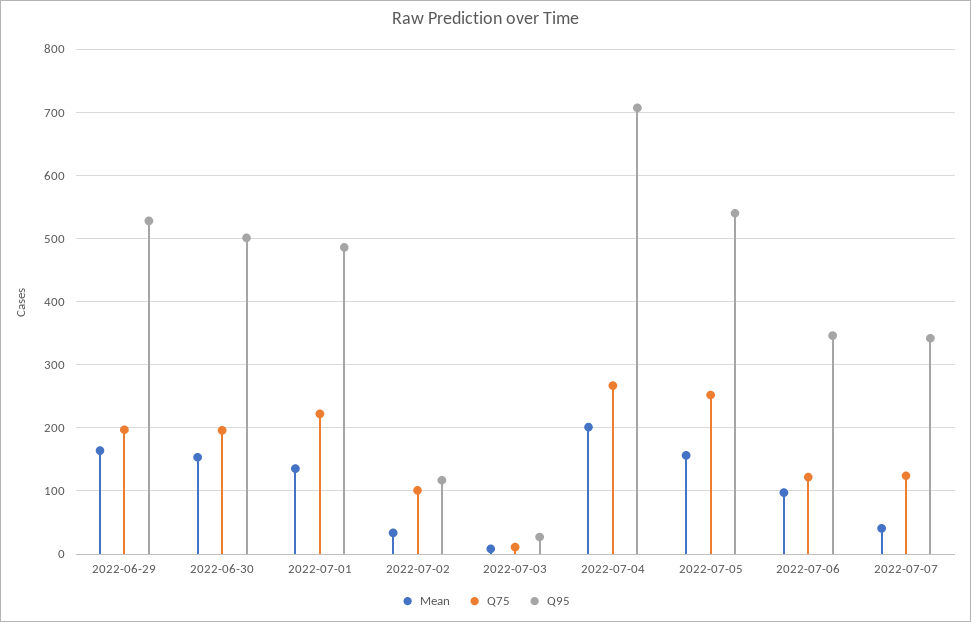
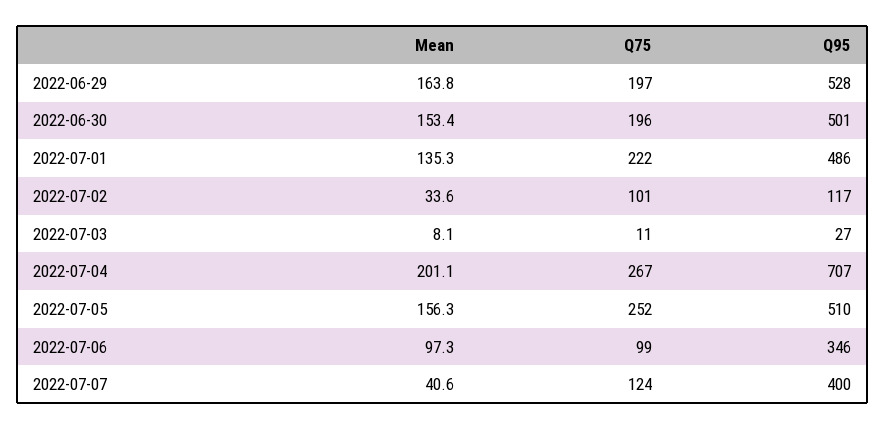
  {
    "Mean": {
      "2022-06-29": 163.8,
      "2022-06-30": 153.4,
      "2022-07-01": 135.3,
      "2022-07-02": 33.6,
      "2022-07-03": 8.1,
      "2022-07-04": 201.1,
      "2022-07-05": 156.3,
      "2022-07-06": 97.3,
      "2022-07-07": 40.6
    },
    "Q75": {
      "2022-06-29": 197,
      "2022-06-30": 196,
      "2022-07-01": 222,
      "2022-07-02": 101,
      "2022-07-03": 11,
      "2022-07-04": 267,
      "2022-07-05": 252,
-     "2022-07-06": 120,
+     "2022-07-06": 99,
      "2022-07-07": 124
    },
    "Q95": {
      "2022-06-29": 528,
      "2022-06-30": 501,
      "2022-07-01": 486,
      "2022-07-02": 117,
      "2022-07-03": 27,
      "2022-07-04": 707,
-     "2022-07-05": 540,
+     "2022-07-05": 510,
      "2022-07-06": 346,
-     "2022-07-07": 340
+     "2022-07-07": 400
    }
  }

